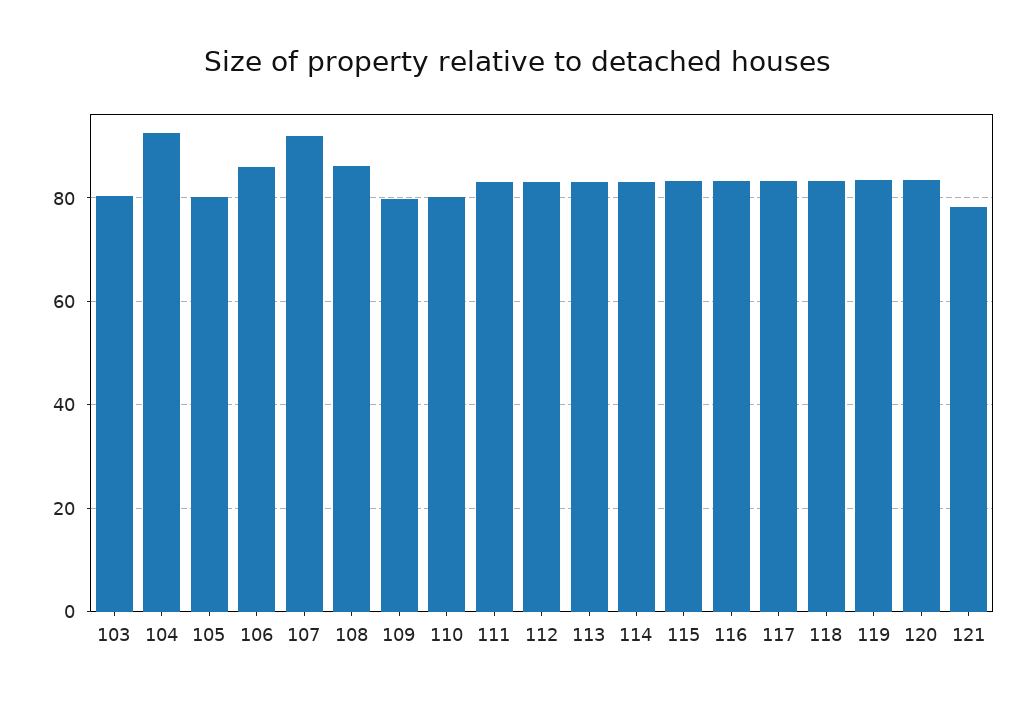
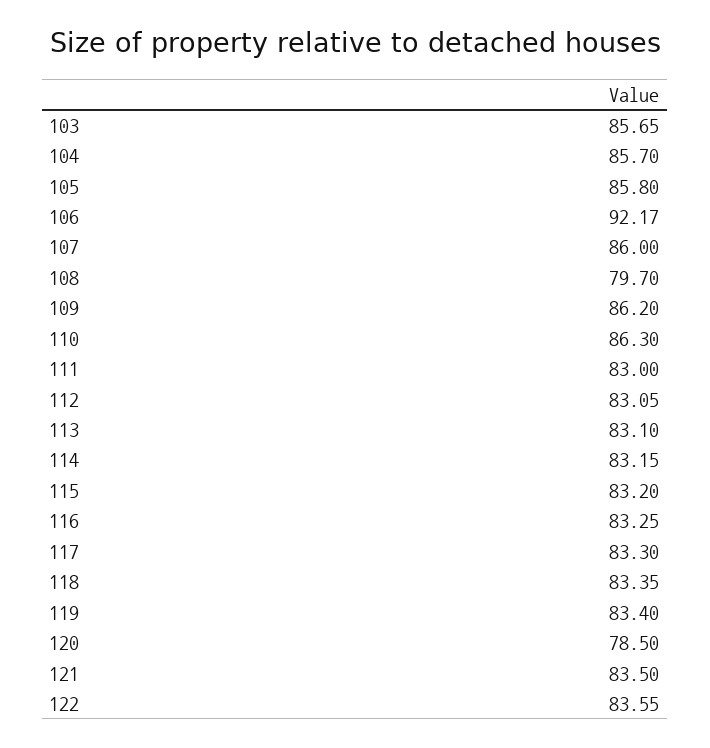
  {
-   "103": 80,
+   "103": 85.65,
-   "104": 92,
+   "104": 85.7,
-   "105": 80,
+   "105": 85.8,
-   "106": 86,
+   "106": 92.17,
-   "107": 92,
+   "107": 86,
-   "108": 86,
+   "108": 79.7,
-   "109": 80,
+   "109": 86.2,
-   "110": 80,
+   "110": 86.3,
    "111": 83,
    "112": 83.05,
    "113": 83.1,
    "114": 83.15,
    "115": 83.2,
    "116": 83.25,
    "117": 83.3,
    "118": 83.35,
    "119": 83.4,
-   "120": 84,
+   "120": 78.5,
-   "121": 78
+   "121": 83.5,
+   "122": 83.55
  }

